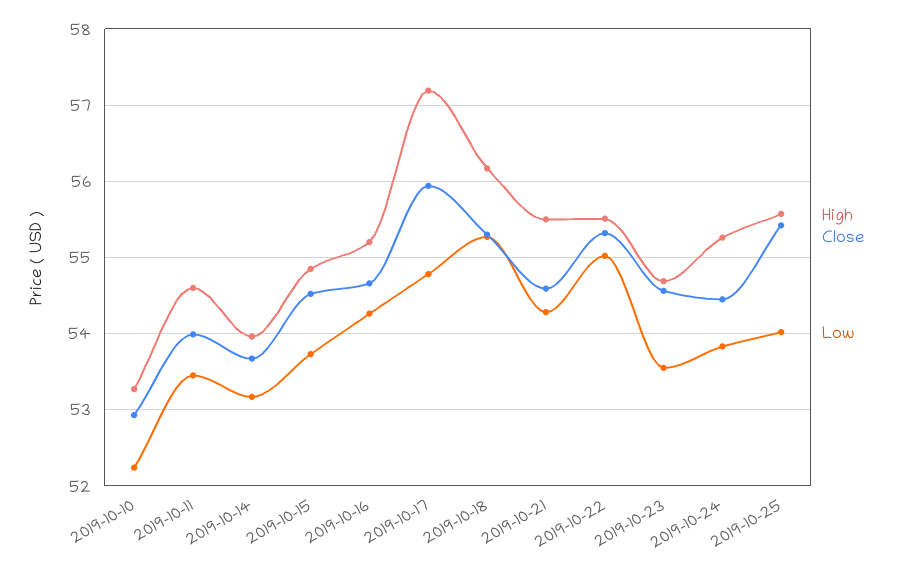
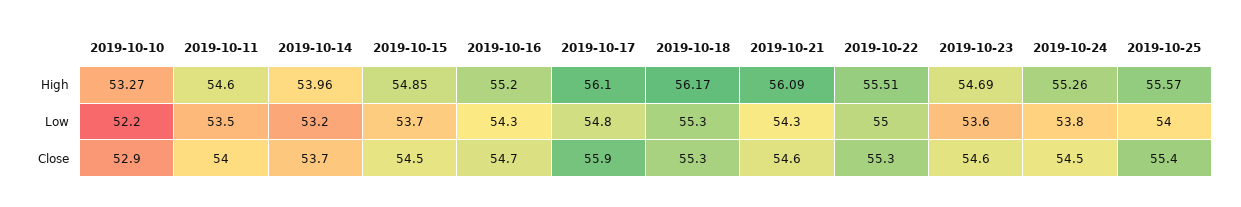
  {
    "High": {
      "2019-10-10": 53.27,
      "2019-10-11": 54.6,
      "2019-10-14": 53.96,
      "2019-10-15": 54.85,
      "2019-10-16": 55.2,
-     "2019-10-17": 57.2,
+     "2019-10-17": 56.1,
      "2019-10-18": 56.17,
-     "2019-10-21": 55.5,
+     "2019-10-21": 56.09,
      "2019-10-22": 55.51,
      "2019-10-23": 54.69,
      "2019-10-24": 55.26,
      "2019-10-25": 55.57
    },
    "Close": {
      "2019-10-10": 52.9,
      "2019-10-11": 54,
      "2019-10-14": 53.7,
      "2019-10-15": 54.5,
      "2019-10-16": 54.7,
      "2019-10-17": 55.9,
      "2019-10-18": 55.3,
      "2019-10-21": 54.6,
      "2019-10-22": 55.3,
      "2019-10-23": 54.6,
      "2019-10-24": 54.5,
      "2019-10-25": 55.4
    },
    "Low": {
      "2019-10-10": 52.2,
      "2019-10-11": 53.5,
      "2019-10-14": 53.2,
      "2019-10-15": 53.7,
      "2019-10-16": 54.3,
      "2019-10-17": 54.8,
      "2019-10-18": 55.3,
      "2019-10-21": 54.3,
      "2019-10-22": 55,
      "2019-10-23": 53.6,
      "2019-10-24": 53.8,
      "2019-10-25": 54
    }
  }

